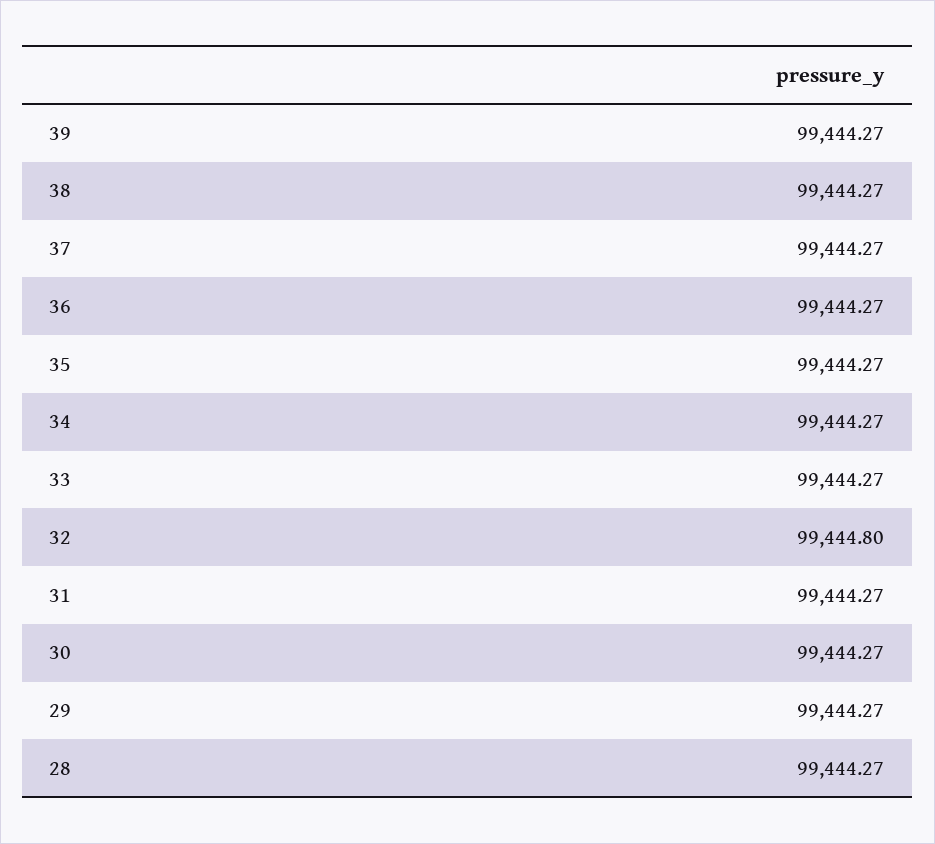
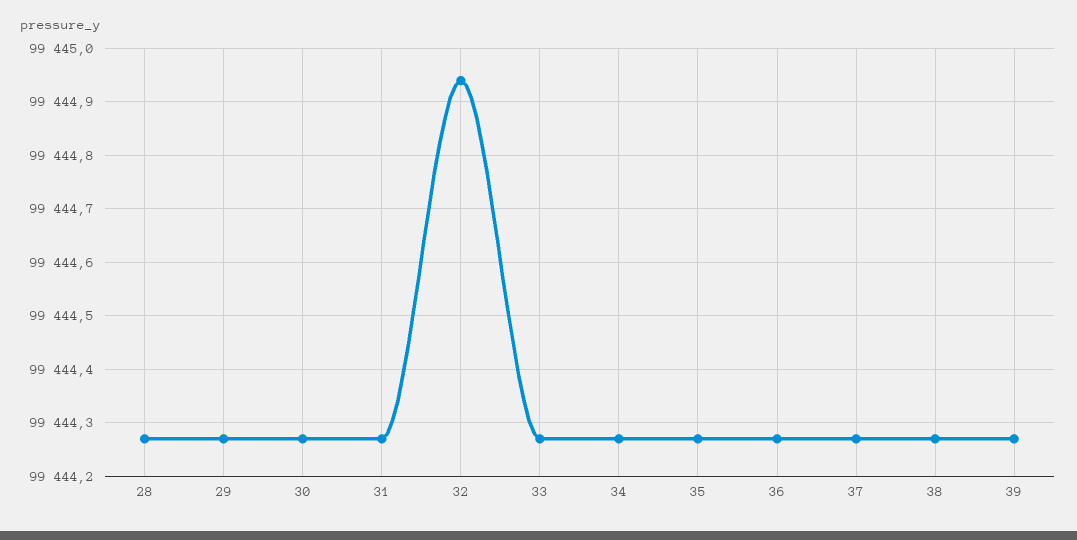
  {
    "39": 99444.27,
    "38": 99444.27,
    "37": 99444.27,
    "36": 99444.27,
    "35": 99444.27,
    "34": 99444.27,
    "33": 99444.27,
-   "32": 99444.8,
+   "32": 99444.95,
    "31": 99444.27,
    "30": 99444.27,
    "29": 99444.27,
    "28": 99444.27
  }

